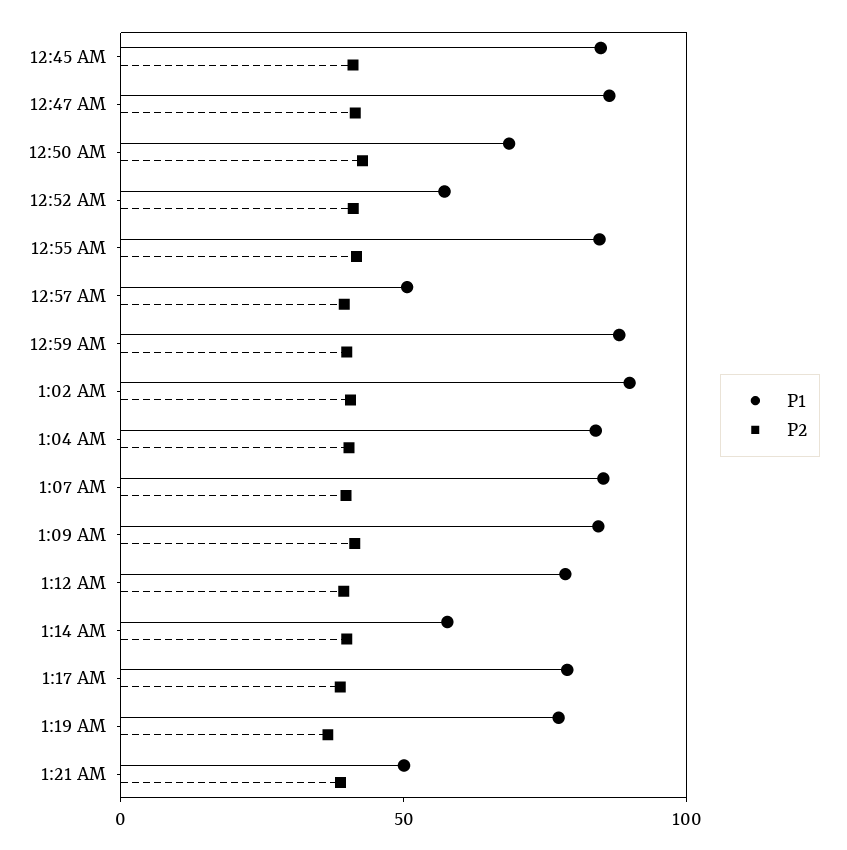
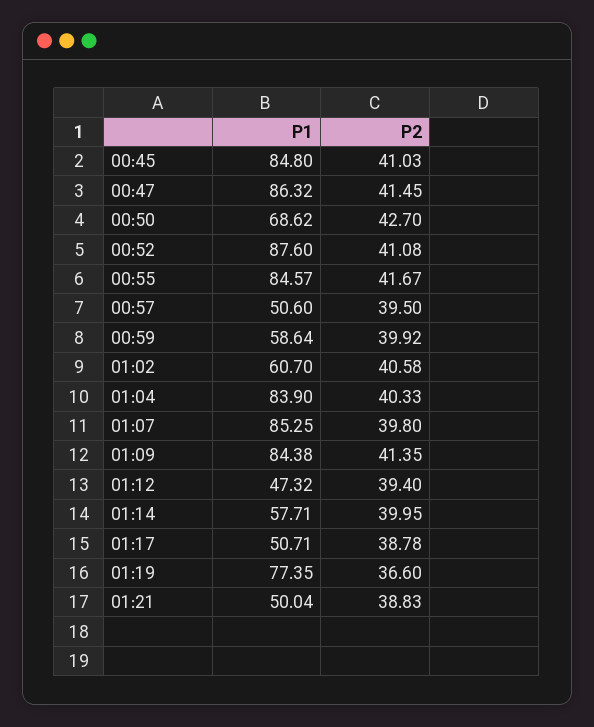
  {
    "P1": {
      "12:45 AM": 84.8,
      "12:47 AM": 86.32,
      "12:50 AM": 68.62,
-     "12:52 AM": 60,
+     "12:52 AM": 87.6,
      "12:55 AM": 84.57,
      "12:57 AM": 50.6,
-     "12:59 AM": 90,
+     "12:59 AM": 58.64,
-     "1:02 AM": 90,
+     "1:02 AM": 60.7,
      "1:04 AM": 83.9,
      "1:07 AM": 85.25,
      "1:09 AM": 84.38,
-     "1:12 AM": 80,
+     "1:12 AM": 47.32,
      "1:14 AM": 57.71,
-     "1:17 AM": 80,
+     "1:17 AM": 50.71,
      "1:19 AM": 77.35,
      "1:21 AM": 50.04
    },
    "P2": {
      "12:45 AM": 41.03,
      "12:47 AM": 41.45,
      "12:50 AM": 42.7,
      "12:52 AM": 41.08,
      "12:55 AM": 41.67,
      "12:57 AM": 39.5,
      "12:59 AM": 39.92,
      "1:02 AM": 40.58,
      "1:04 AM": 40.33,
      "1:07 AM": 39.8,
      "1:09 AM": 41.35,
      "1:12 AM": 39.4,
      "1:14 AM": 39.95,
      "1:17 AM": 38.78,
      "1:19 AM": 36.6,
      "1:21 AM": 38.83
    }
  }

